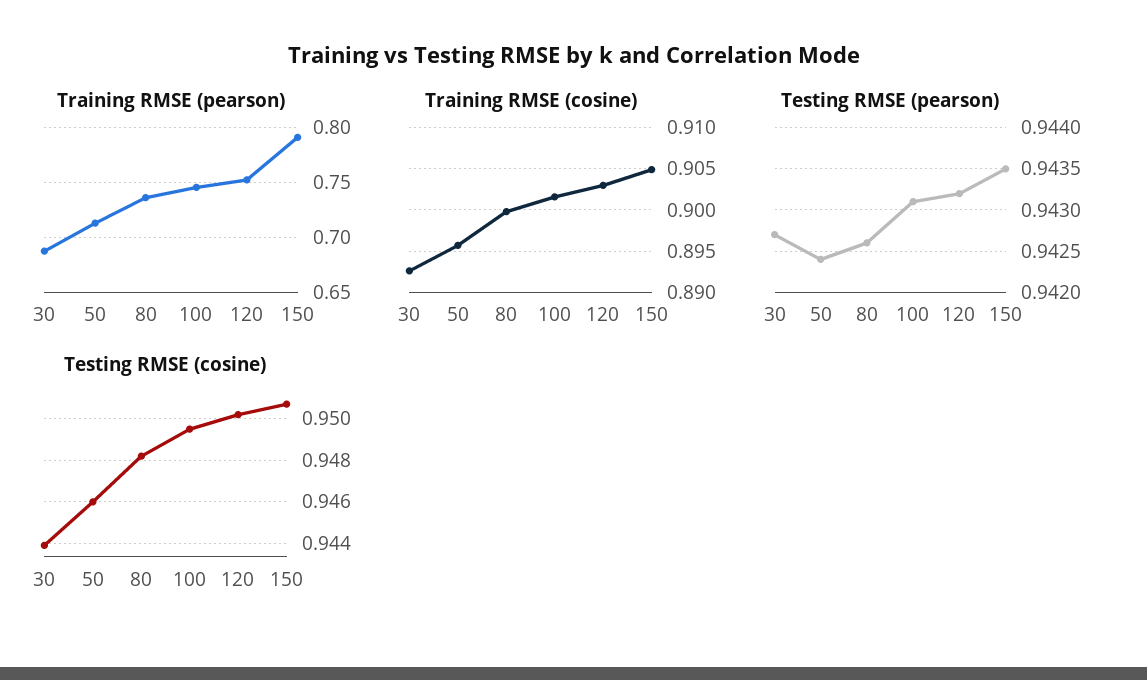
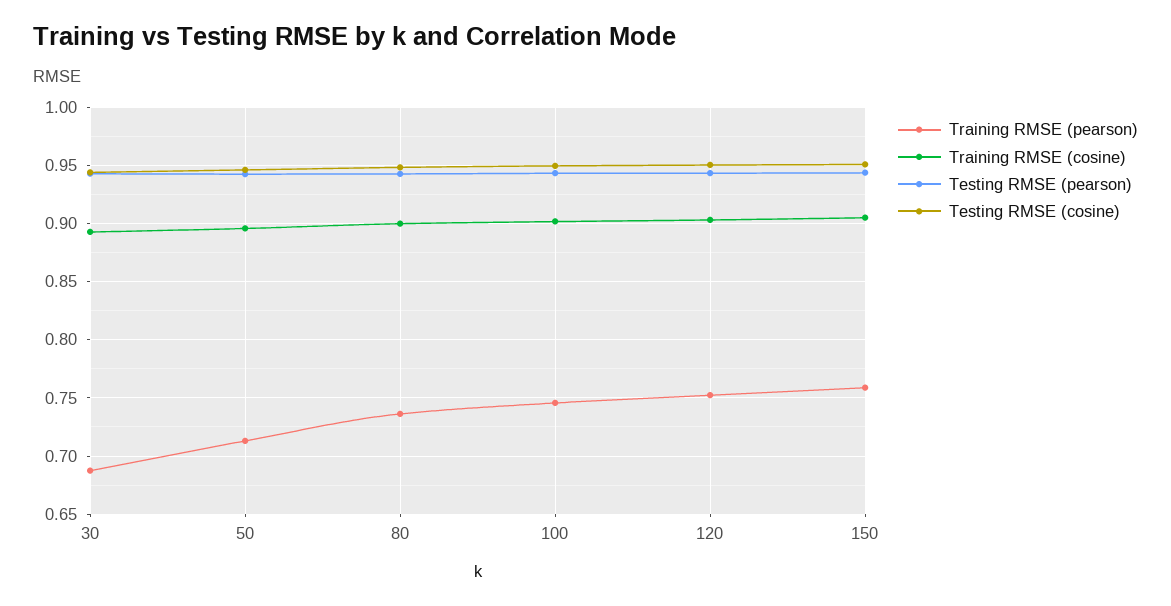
  {
    "Training RMSE (pearson)": {
      "30": 0.69,
      "50": 0.71,
      "80": 0.74,
      "100": 0.75,
      "120": 0.75,
-     "150": 0.79
+     "150": 0.76
    },
    "Training RMSE (cosine)": {
      "30": 0.893,
      "50": 0.896,
      "80": 0.9,
      "100": 0.902,
      "120": 0.903,
      "150": 0.905
    },
    "Testing RMSE (pearson)": {
      "30": 0.9427,
      "50": 0.9424,
      "80": 0.9426,
      "100": 0.9431,
      "120": 0.9432,
      "150": 0.9435
    },
    "Testing RMSE (cosine)": {
      "30": 0.944,
      "50": 0.946,
      "80": 0.948,
      "100": 0.9495,
      "120": 0.95,
      "150": 0.9505
    }
  }

